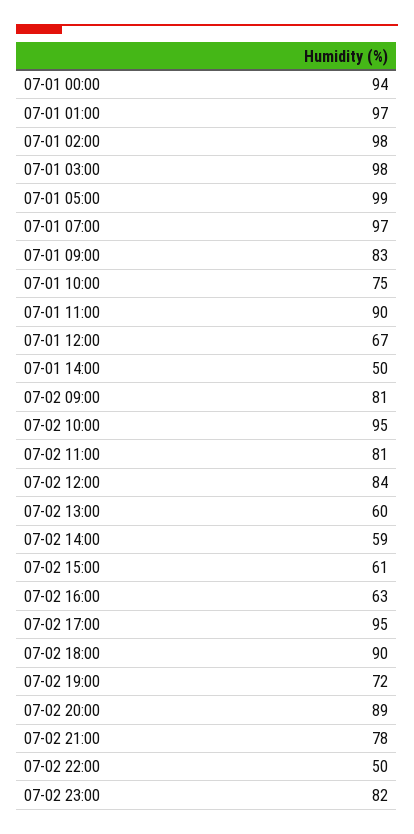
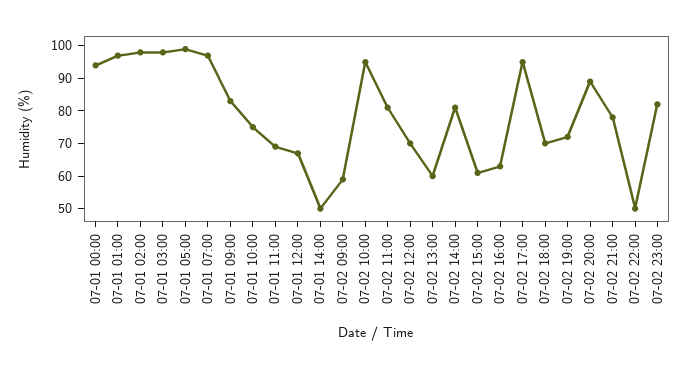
  {
    "07-01 00:00": 94,
    "07-01 01:00": 97,
    "07-01 02:00": 98,
    "07-01 03:00": 98,
    "07-01 05:00": 99,
    "07-01 07:00": 97,
    "07-01 09:00": 83,
    "07-01 10:00": 75,
-   "07-01 11:00": 90,
+   "07-01 11:00": 70,
    "07-01 12:00": 67,
    "07-01 14:00": 50,
-   "07-02 09:00": 81,
+   "07-02 09:00": 60,
    "07-02 10:00": 95,
    "07-02 11:00": 81,
-   "07-02 12:00": 84,
+   "07-02 12:00": 70,
    "07-02 13:00": 60,
-   "07-02 14:00": 59,
+   "07-02 14:00": 80,
    "07-02 15:00": 61,
    "07-02 16:00": 63,
    "07-02 17:00": 95,
-   "07-02 18:00": 90,
+   "07-02 18:00": 70,
    "07-02 19:00": 72,
    "07-02 20:00": 89,
    "07-02 21:00": 78,
    "07-02 22:00": 50,
    "07-02 23:00": 82
  }

